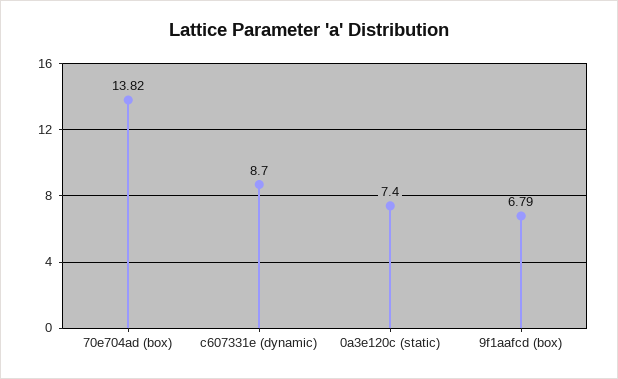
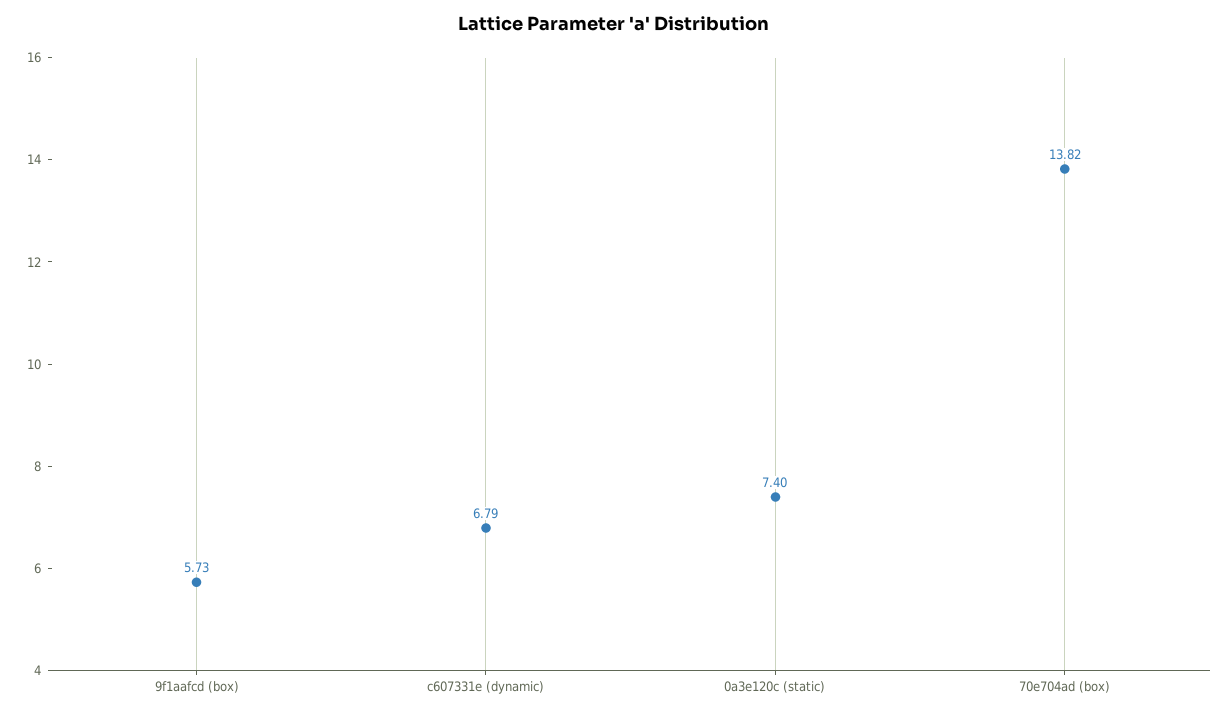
  {
    "70e704ad (box)": 13.82,
-   "c607331e (dynamic)": 8.7,
+   "c607331e (dynamic)": 6.79,
    "0a3e120c (static)": 7.4,
-   "9f1aafcd (box)": 6.79
+   "9f1aafcd (box)": 5.73
  }

